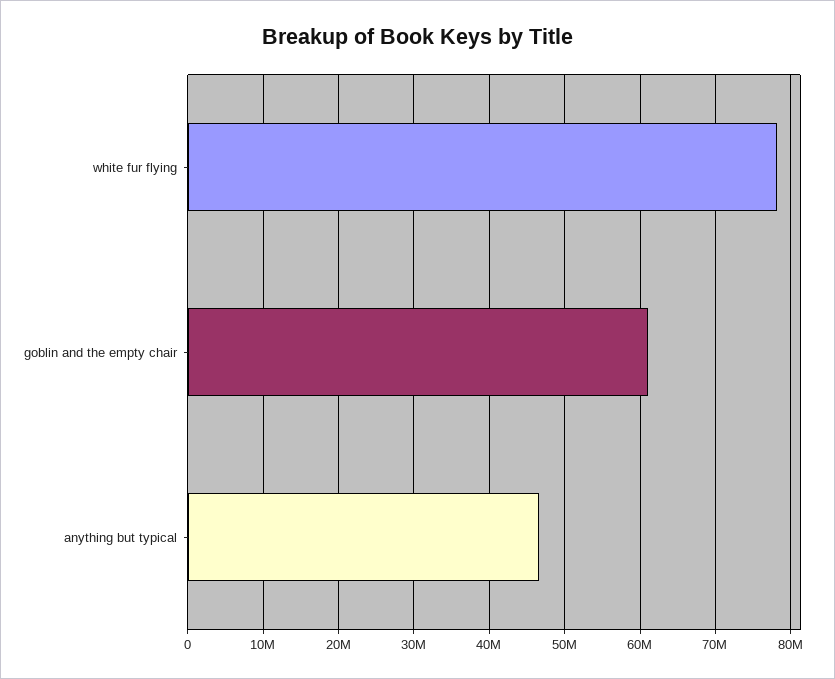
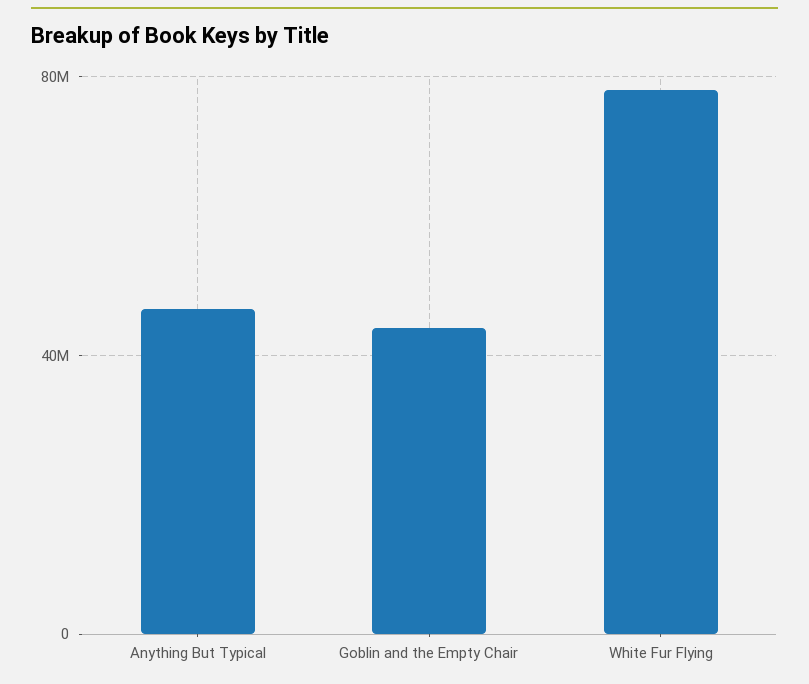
  {
    "white fur flying": 78000000,
-   "goblin and the empty chair": 61000000,
+   "goblin and the empty chair": 45000000,
    "anything but typical": 47000000
  }

